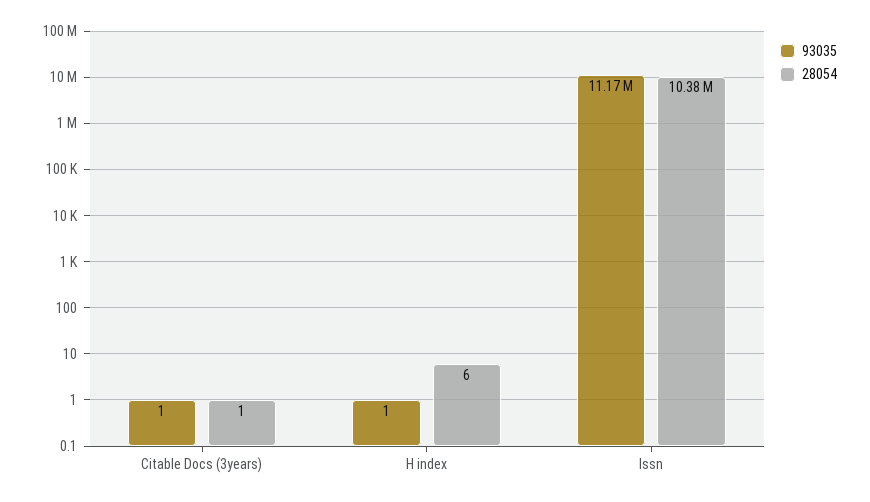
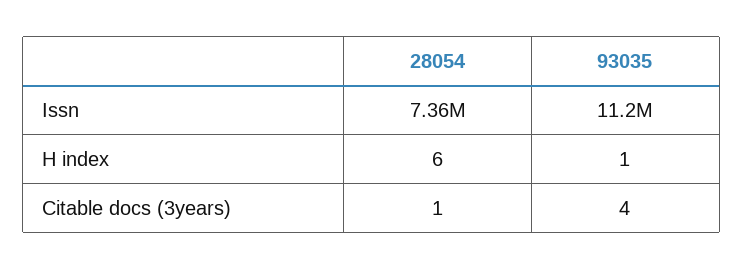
  {
    "93035": {
-     "Citable Docs (3years)": 1,
+     "Citable Docs (3years)": 4,
      "H index": 1,
      "Issn": 11170000
    },
    "28054": {
      "Citable Docs (3years)": 1,
      "H index": 6,
-     "Issn": 10380000
+     "Issn": 7360000
    }
  }

